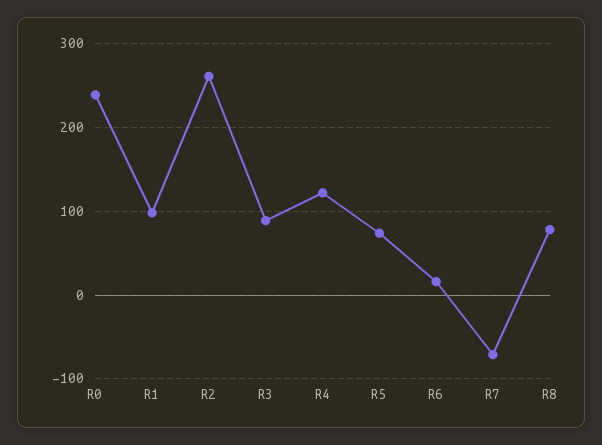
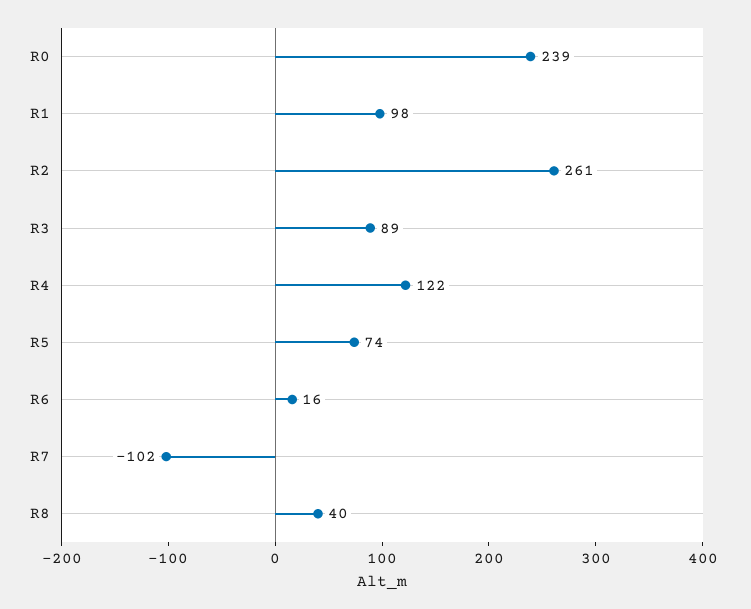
  {
    "R0": 239,
    "R1": 98,
    "R2": 261,
    "R3": 89,
    "R4": 122,
    "R5": 74,
    "R6": 16,
-   "R7": -70,
+   "R7": -102,
-   "R8": 80
+   "R8": 40
  }

